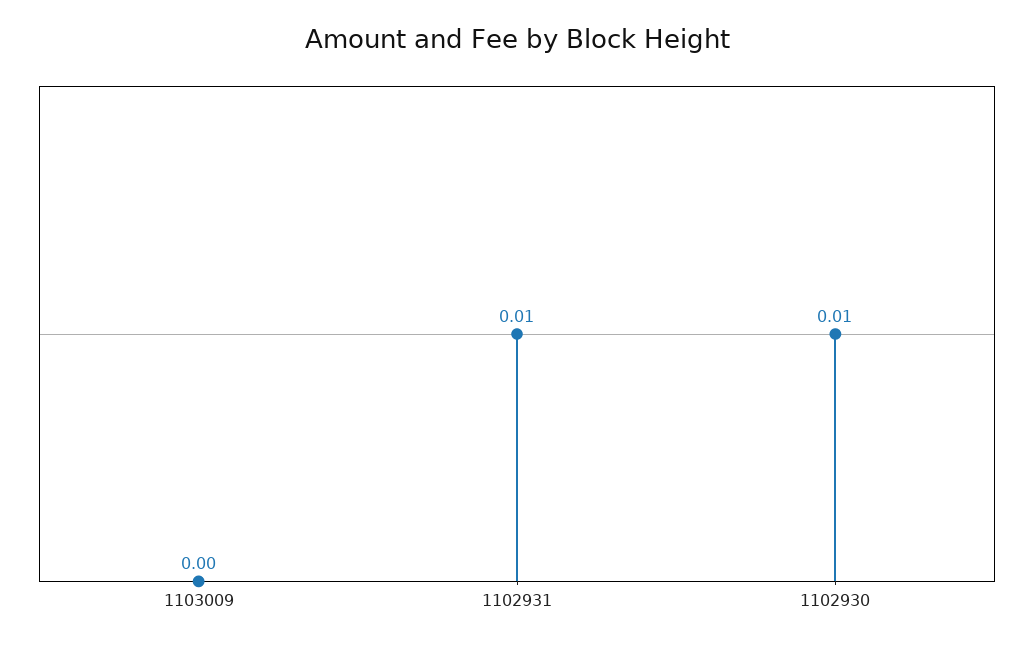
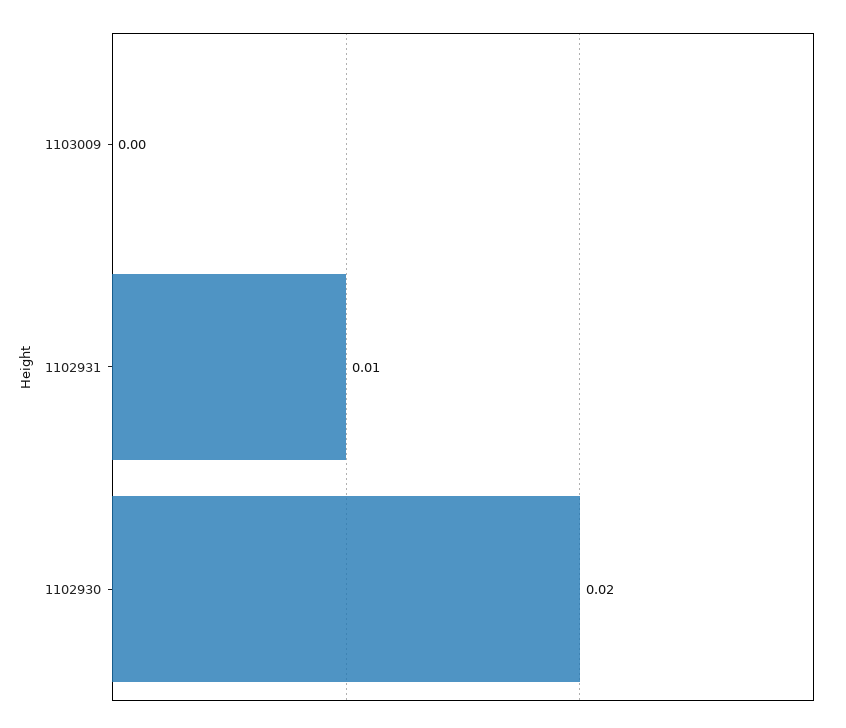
  {
    "1103009": 0,
    "1102931": 0.01,
-   "1102930": 0.01
+   "1102930": 0.02
  }

